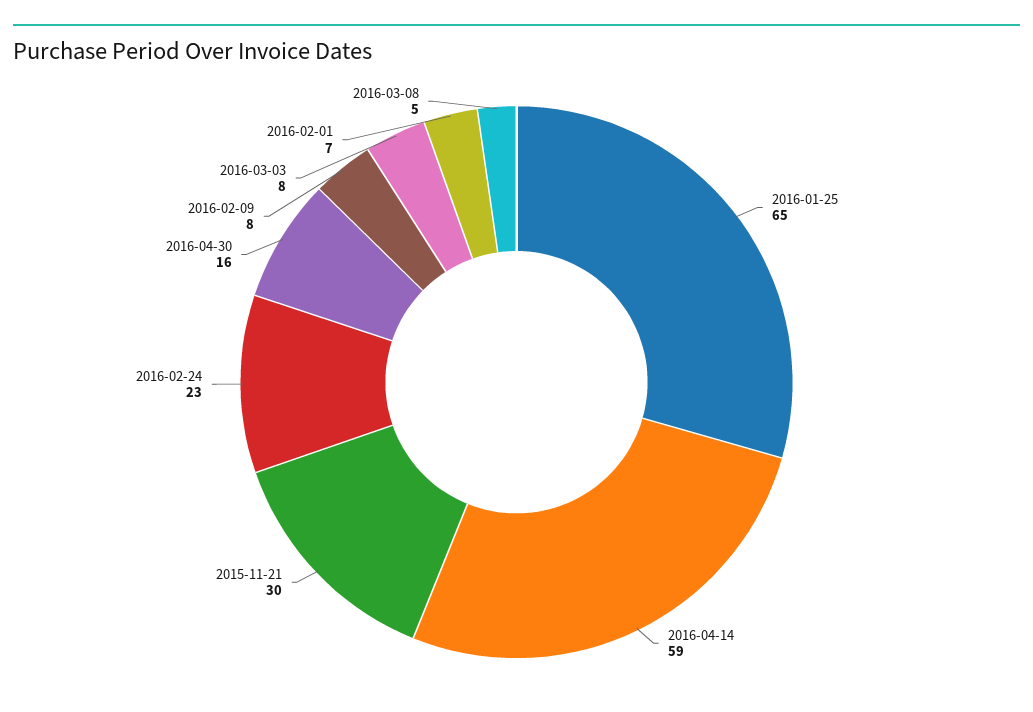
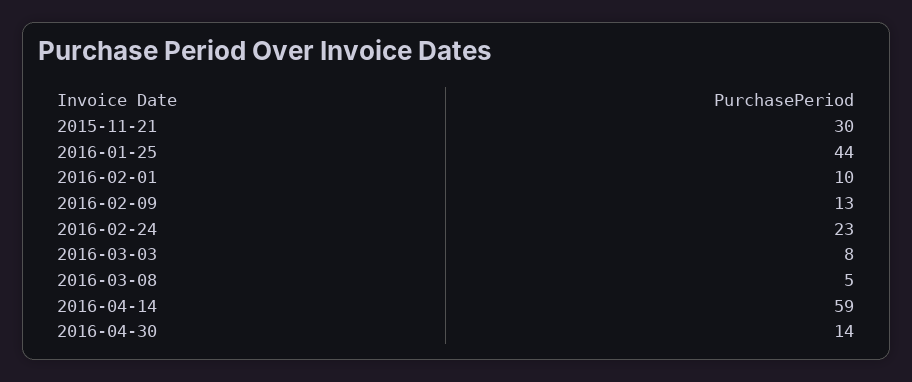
  {
-   "2016-01-25": 65,
+   "2016-01-25": 44,
    "2016-04-14": 59,
    "2015-11-21": 30,
    "2016-02-24": 23,
-   "2016-04-30": 16,
+   "2016-04-30": 14,
-   "2016-02-09": 8,
+   "2016-02-09": 13,
    "2016-03-03": 8,
-   "2016-02-01": 7,
+   "2016-02-01": 10,
    "2016-03-08": 5
  }

